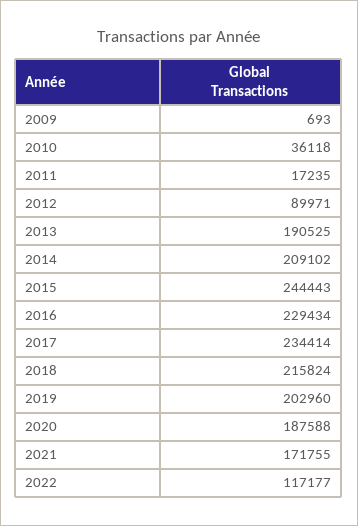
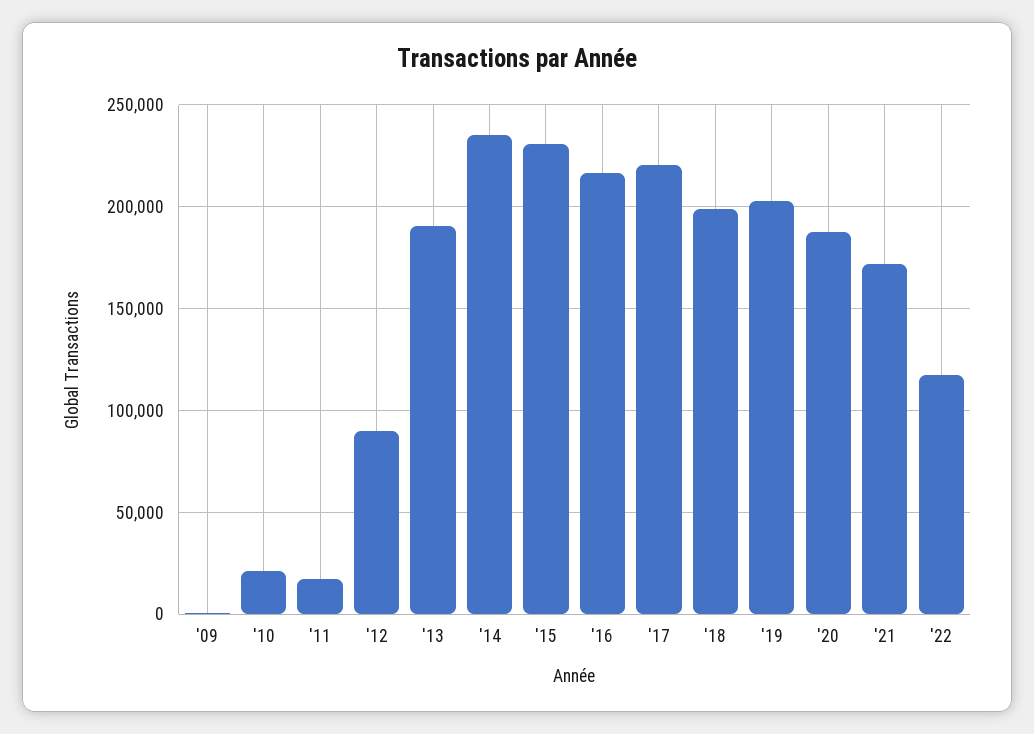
  {
    "2009": 693,
-   "2010": 36118,
+   "2010": 20000,
    "2011": 17235,
    "2012": 89971,
    "2013": 190525,
-   "2014": 209102,
+   "2014": 235000,
-   "2015": 244443,
+   "2015": 230000,
-   "2016": 229434,
+   "2016": 215000,
-   "2017": 234414,
+   "2017": 220000,
-   "2018": 215824,
+   "2018": 200000,
    "2019": 202960,
    "2020": 187588,
    "2021": 171755,
    "2022": 117177
  }

